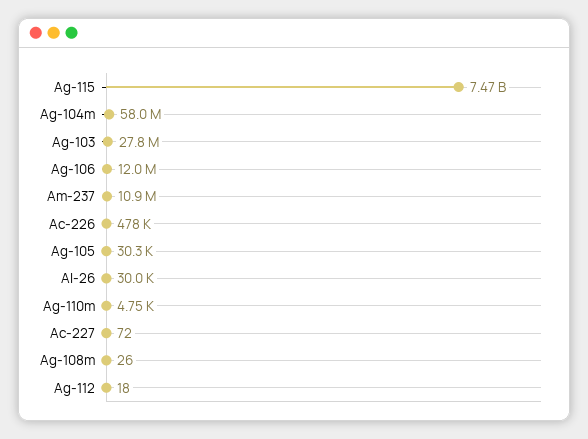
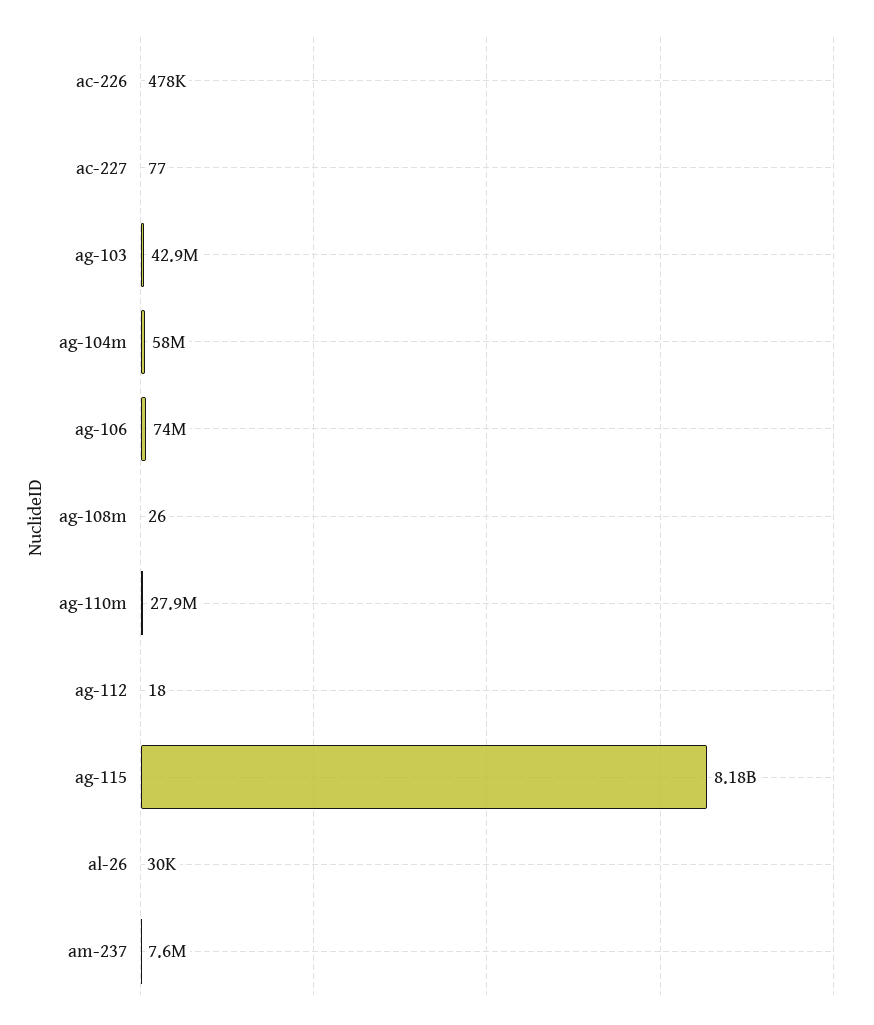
  {
-   "Ag-115": 7470000000,
+   "Ag-115": 8180000000,
    "Ag-104m": 58000000,
-   "Ag-103": 27800000,
+   "Ag-103": 42900000,
-   "Ag-106": 12000000,
+   "Ag-106": 74000000,
-   "Am-237": 10900000,
+   "Am-237": 7600000,
    "Ac-226": 478000,
-   "Ag-105": 30300,
    "Al-26": 30000,
-   "Ag-110m": 4750,
+   "Ag-110m": 27900000,
-   "Ac-227": 72,
+   "Ac-227": 77,
    "Ag-108m": 26,
    "Ag-112": 18
  }

